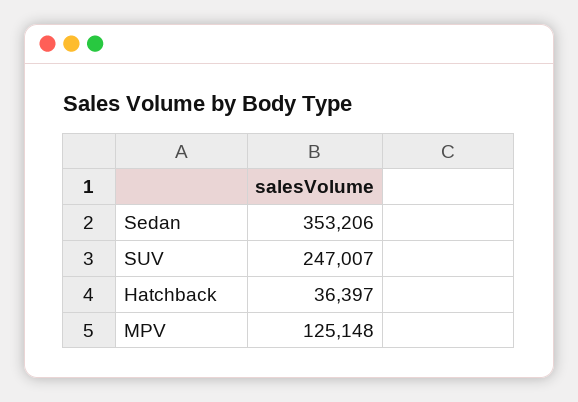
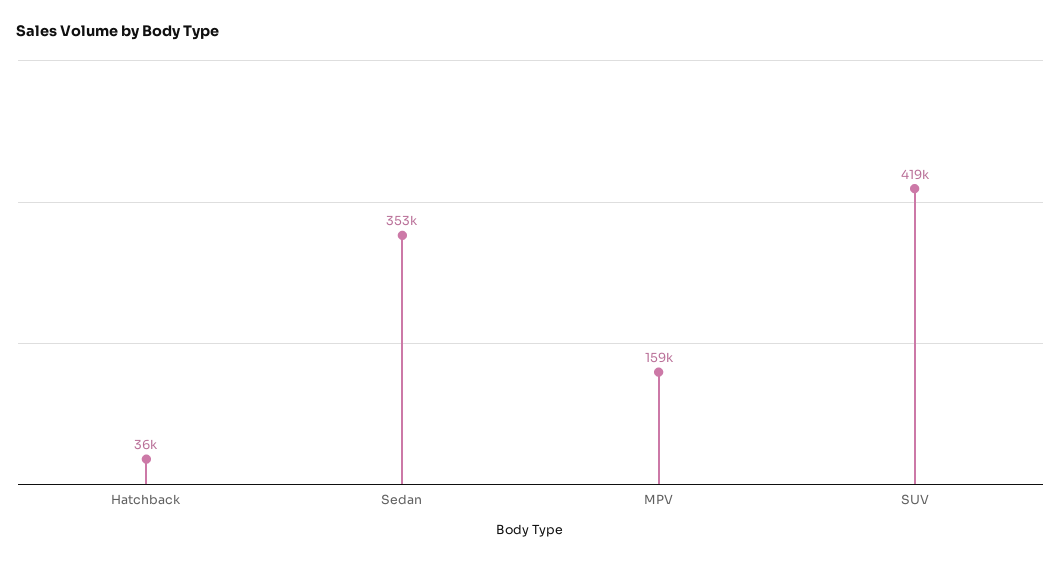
  {
    "Sedan": 353206,
-   "SUV": 247007,
+   "SUV": 419000,
    "Hatchback": 36397,
-   "MPV": 125148
+   "MPV": 159000
  }

